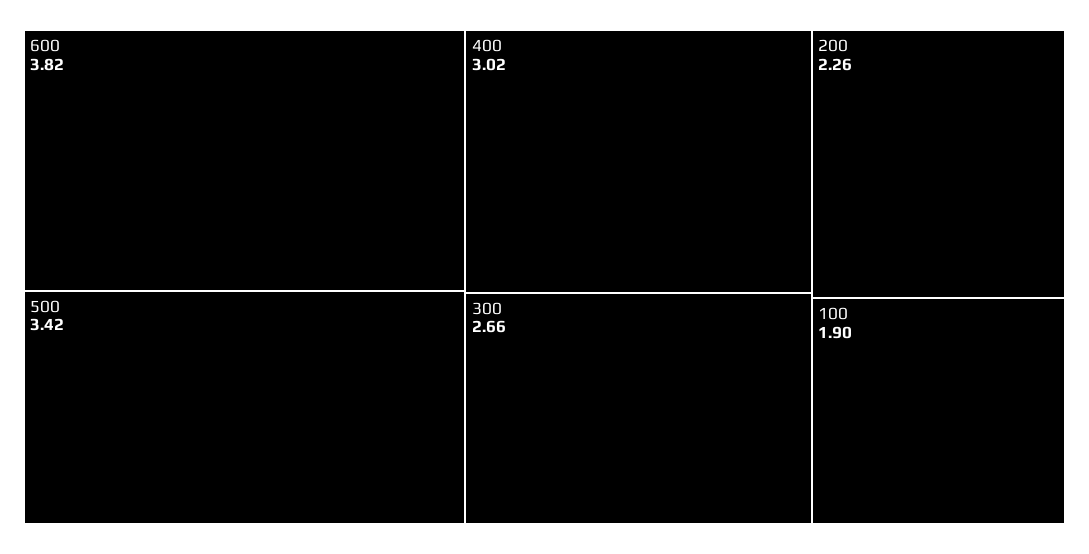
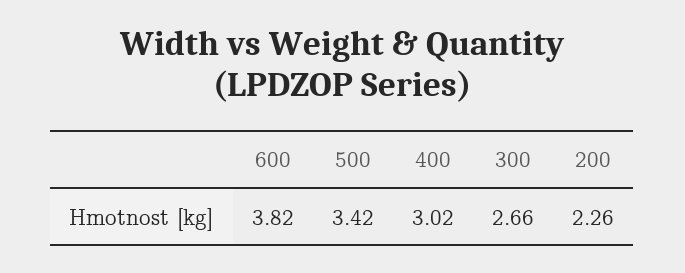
  {
    "600": 3.82,
    "500": 3.42,
    "400": 3.02,
    "300": 2.66,
-   "200": 2.26,
+   "200": 2.26
-   "100": 1.9
  }

